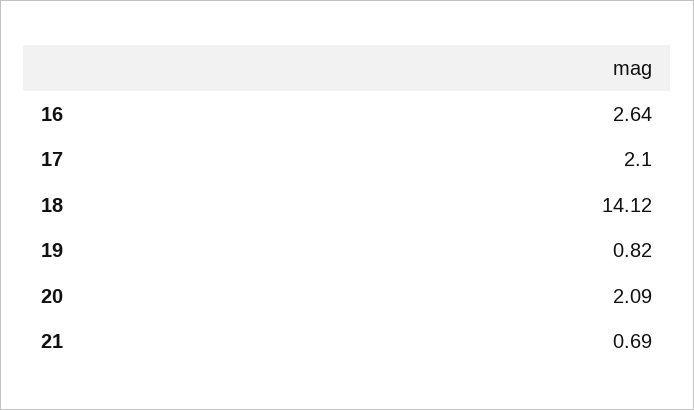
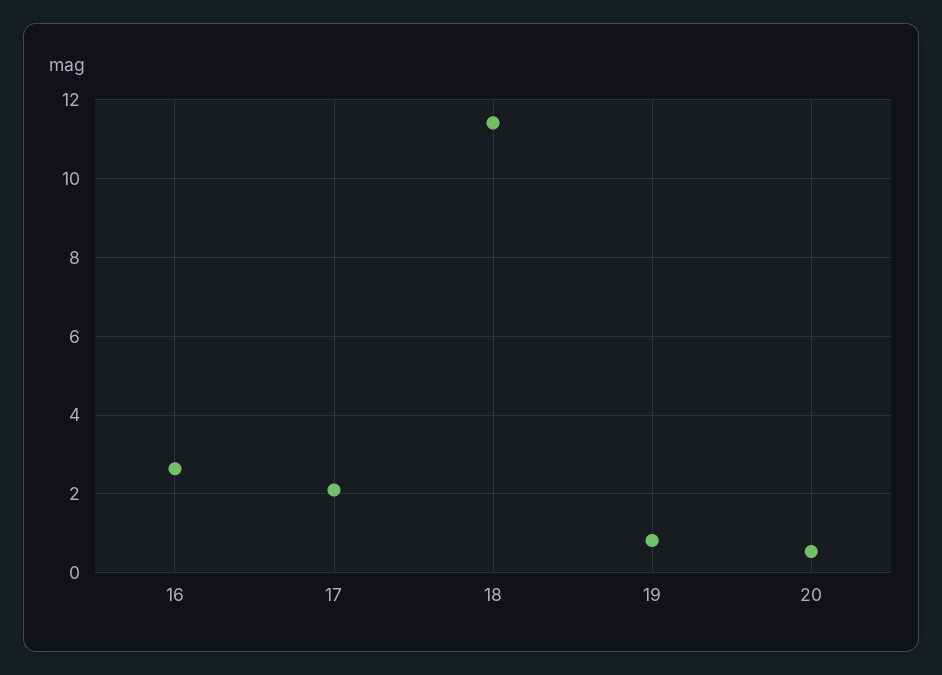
  {
    "16": 2.64,
    "17": 2.1,
-   "18": 14.12,
+   "18": 11.4,
    "19": 0.82,
-   "20": 2.09,
+   "20": 0.6
-   "21": 0.69
  }

